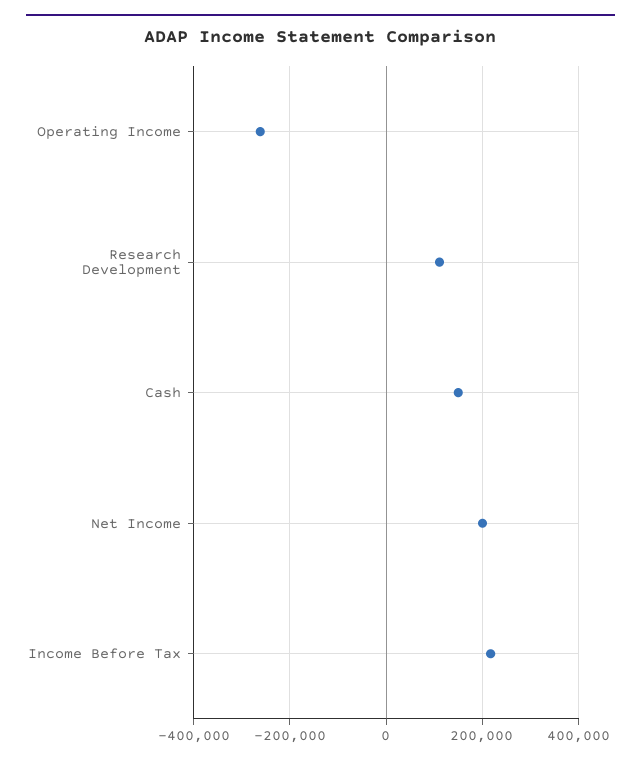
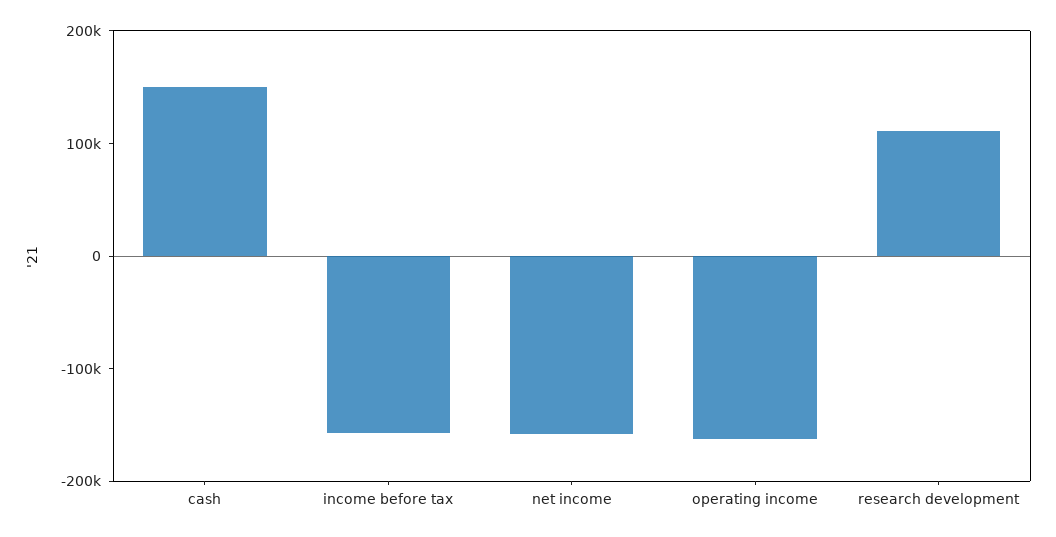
  {
-   "Operating Income": -260000,
+   "Operating Income": -160000,
    "Research Development": 120000,
    "Cash": 140000,
-   "Net Income": 200000,
+   "Net Income": -160000,
-   "Income Before Tax": 220000
+   "Income Before Tax": -160000
  }

